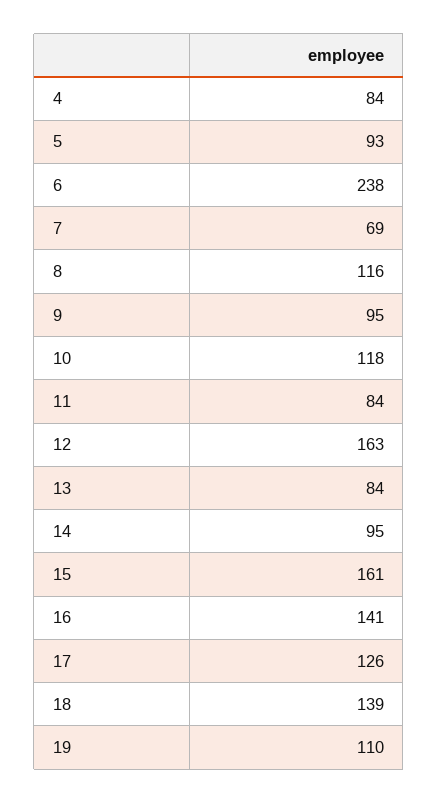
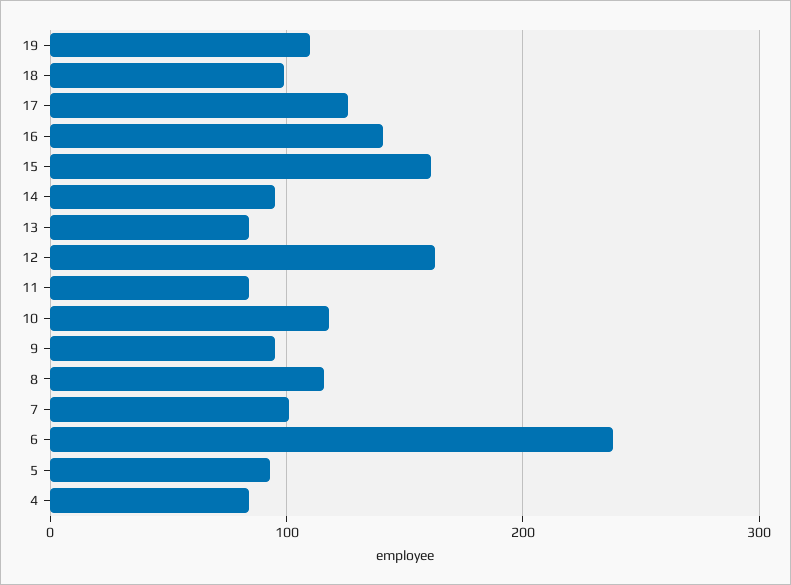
  {
    "4": 84,
    "5": 93,
    "6": 238,
-   "7": 69,
+   "7": 100,
    "8": 116,
    "9": 95,
    "10": 118,
    "11": 84,
    "12": 163,
    "13": 84,
    "14": 95,
    "15": 161,
    "16": 141,
    "17": 126,
-   "18": 139,
+   "18": 100,
    "19": 110
  }

